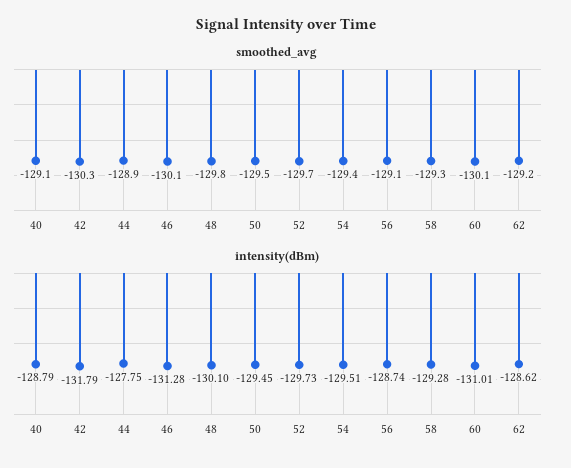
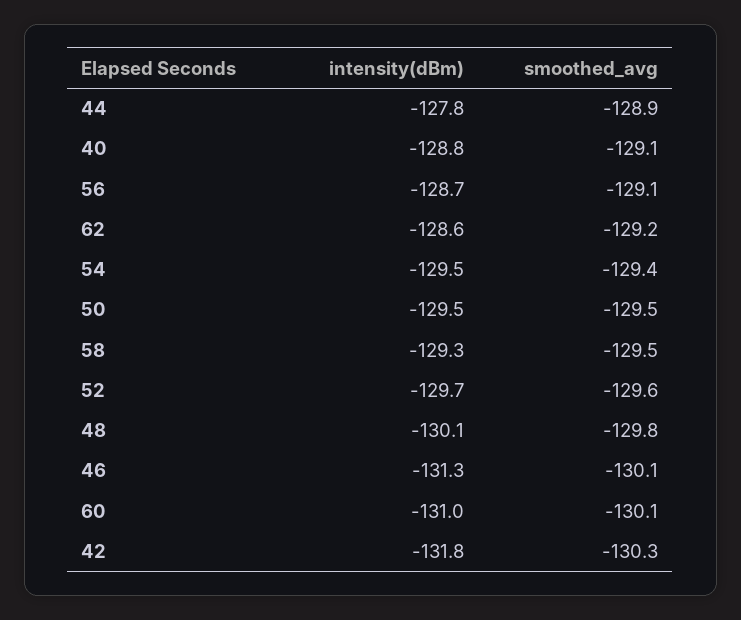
  {
    "smoothed_avg": {
      "40": -129.1,
      "42": -130.3,
      "44": -128.9,
      "46": -130.1,
      "48": -129.8,
      "50": -129.5,
-     "52": -129.7,
+     "52": -129.6,
      "54": -129.4,
      "56": -129.1,
-     "58": -129.3,
+     "58": -129.5,
      "60": -130.1,
      "62": -129.2
    },
    "intensity(dBm)": {
      "40": -128.79,
      "42": -131.79,
      "44": -127.75,
      "46": -131.28,
      "48": -130.1,
      "50": -129.45,
      "52": -129.73,
      "54": -129.51,
      "56": -128.74,
      "58": -129.28,
      "60": -131.01,
      "62": -128.62
    }
  }

